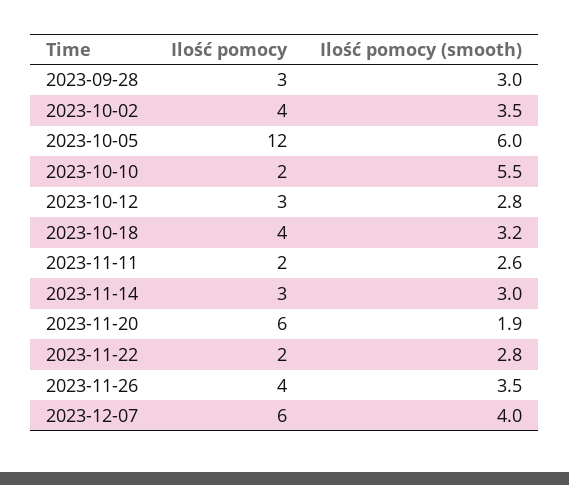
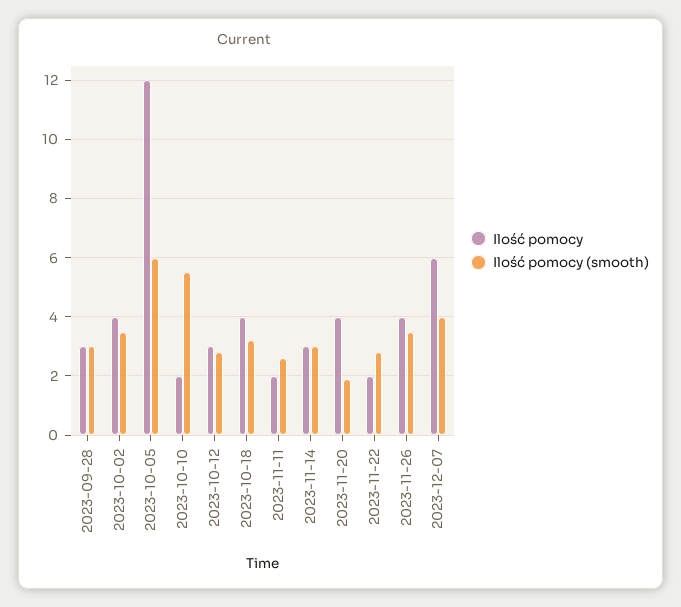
  {
    "Ilość pomocy": {
      "2023-09-28": 3,
      "2023-10-02": 4,
      "2023-10-05": 12,
      "2023-10-10": 2,
      "2023-10-12": 3,
      "2023-10-18": 4,
      "2023-11-11": 2,
      "2023-11-14": 3,
-     "2023-11-20": 6,
+     "2023-11-20": 4,
      "2023-11-22": 2,
      "2023-11-26": 4,
      "2023-12-07": 6
    },
    "Ilość pomocy (smooth)": {
      "2023-09-28": 3,
      "2023-10-02": 3.5,
      "2023-10-05": 6,
      "2023-10-10": 5.5,
      "2023-10-12": 2.8,
      "2023-10-18": 3.2,
      "2023-11-11": 2.6,
      "2023-11-14": 3,
      "2023-11-20": 1.9,
      "2023-11-22": 2.8,
      "2023-11-26": 3.5,
      "2023-12-07": 4
    }
  }

